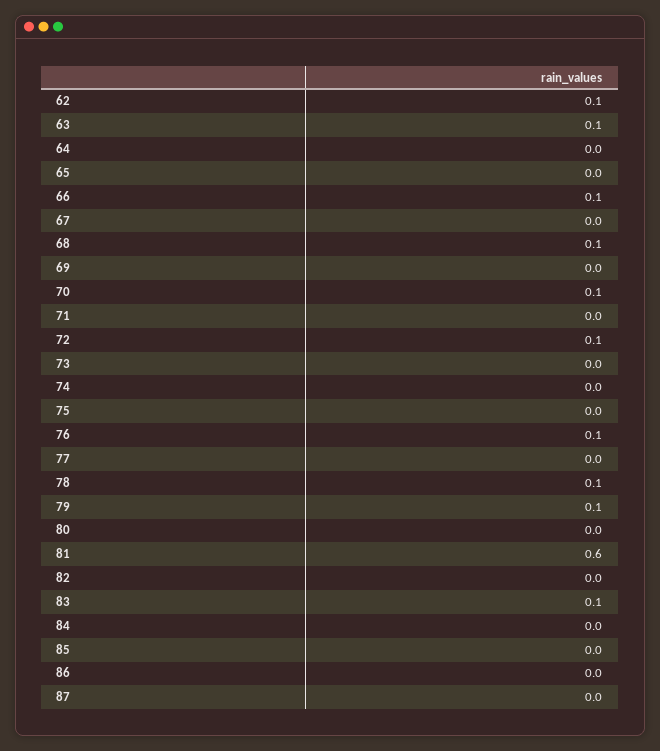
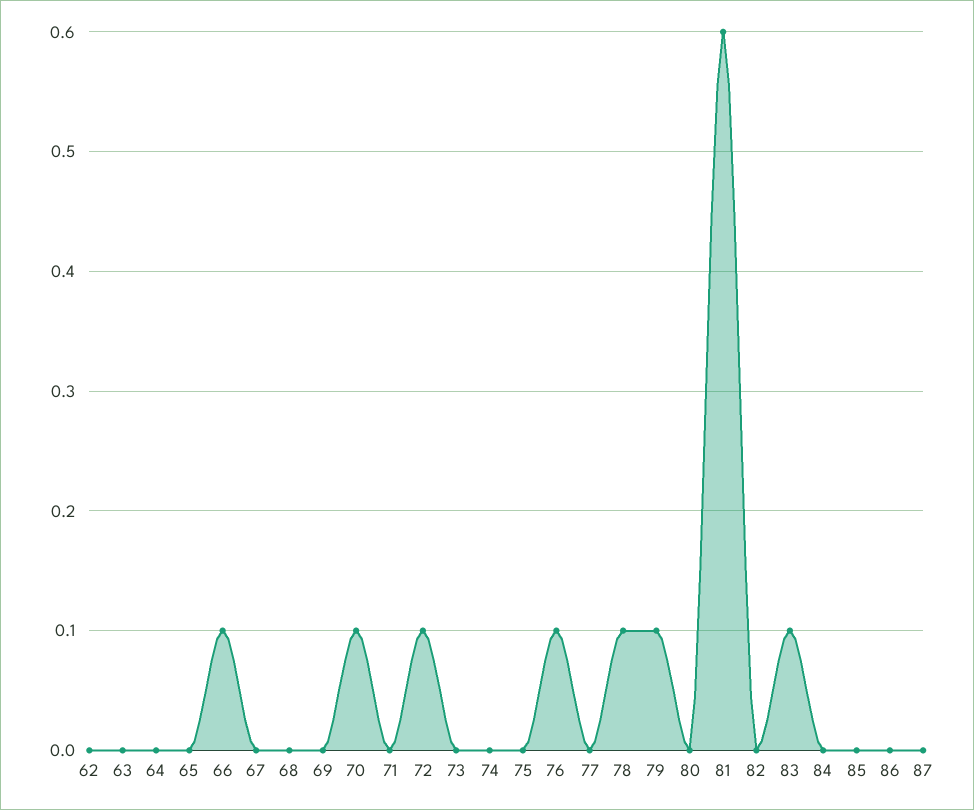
  {
-   "62": 0.1,
+   "62": 0,
-   "63": 0.1,
+   "63": 0,
    "64": 0,
    "65": 0,
    "66": 0.1,
    "67": 0,
-   "68": 0.1,
+   "68": 0,
    "69": 0,
    "70": 0.1,
    "71": 0,
    "72": 0.1,
    "73": 0,
    "74": 0,
    "75": 0,
    "76": 0.1,
    "77": 0,
    "78": 0.1,
    "79": 0.1,
    "80": 0,
    "81": 0.6,
    "82": 0,
    "83": 0.1,
    "84": 0,
    "85": 0,
    "86": 0,
    "87": 0
  }

